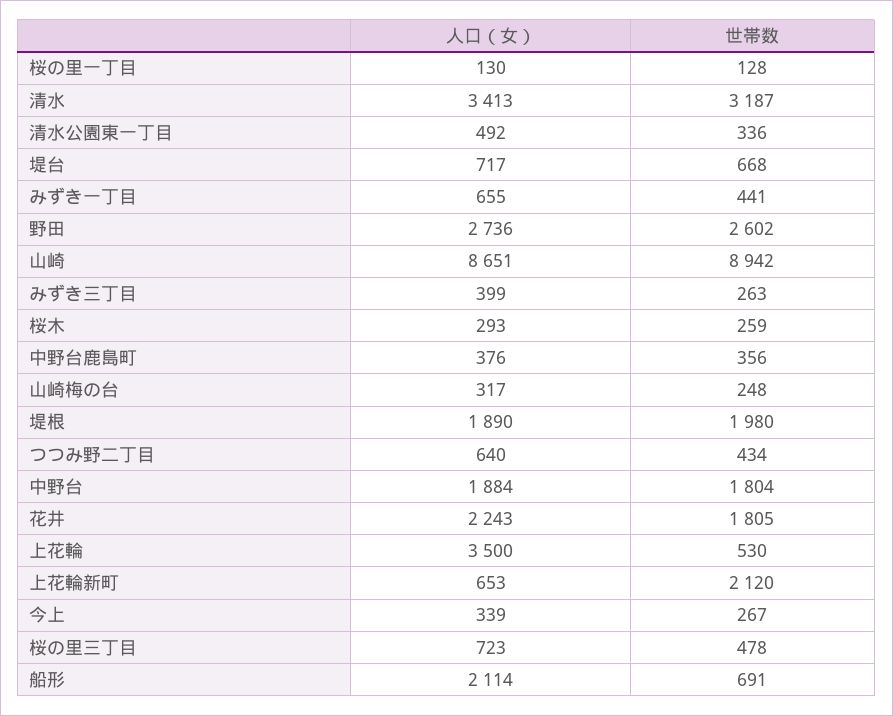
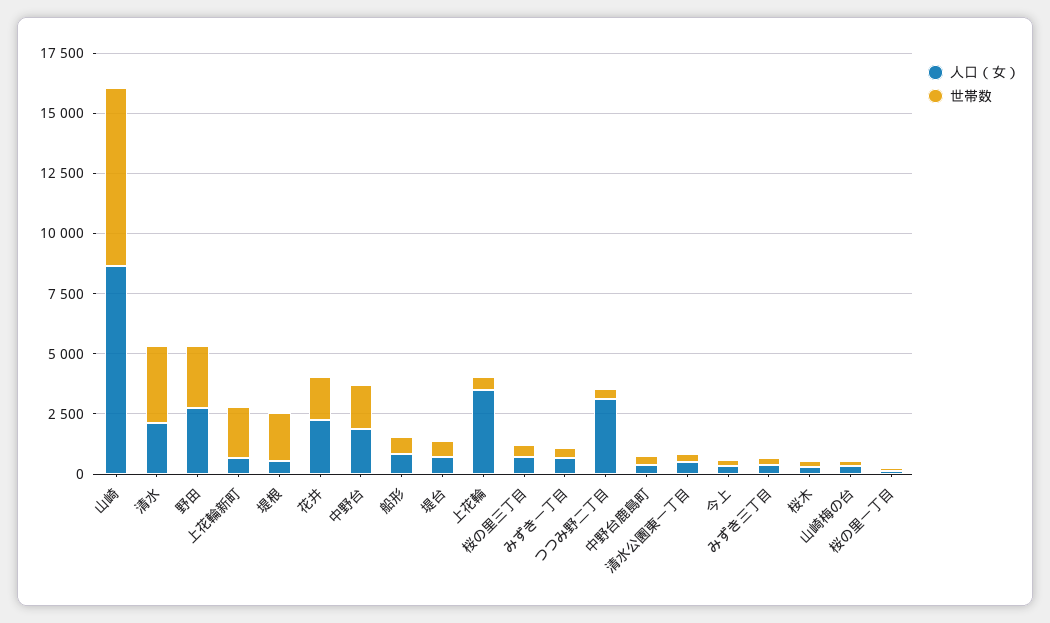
  {
    "人口（女）": {
      "桜の里一丁目": 130,
-     "清水": 3413,
+     "清水": 2000,
      "清水公園東一丁目": 492,
      "堤台": 717,
      "みずき一丁目": 655,
      "野田": 2736,
      "山崎": 8651,
      "みずき三丁目": 399,
      "桜木": 293,
      "中野台鹿島町": 376,
      "山崎梅の台": 317,
-     "堤根": 1890,
+     "堤根": 500,
-     "つつみ野二丁目": 640,
+     "つつみ野二丁目": 3000,
      "中野台": 1884,
      "花井": 2243,
      "上花輪": 3500,
      "上花輪新町": 653,
      "今上": 339,
      "桜の里三丁目": 723,
-     "船形": 2114
+     "船形": 1000
    },
    "世帯数": {
      "桜の里一丁目": 128,
      "清水": 3187,
      "清水公園東一丁目": 336,
      "堤台": 668,
      "みずき一丁目": 441,
      "野田": 2602,
-     "山崎": 8942,
+     "山崎": 7500,
      "みずき三丁目": 263,
      "桜木": 259,
      "中野台鹿島町": 356,
      "山崎梅の台": 248,
      "堤根": 1980,
      "つつみ野二丁目": 434,
      "中野台": 1804,
      "花井": 1805,
      "上花輪": 530,
      "上花輪新町": 2120,
      "今上": 267,
      "桜の里三丁目": 478,
      "船形": 691
    }
  }

